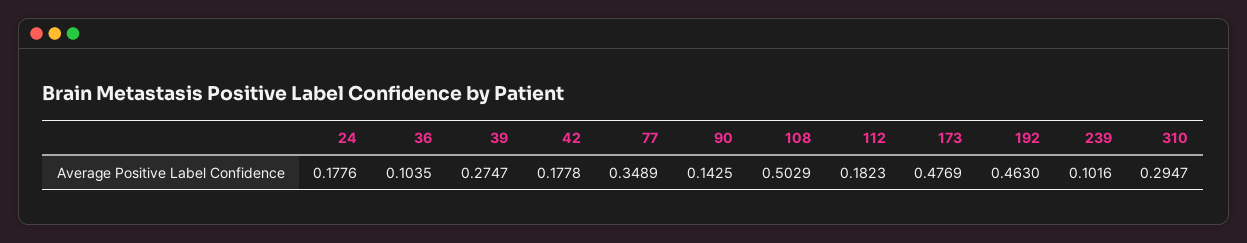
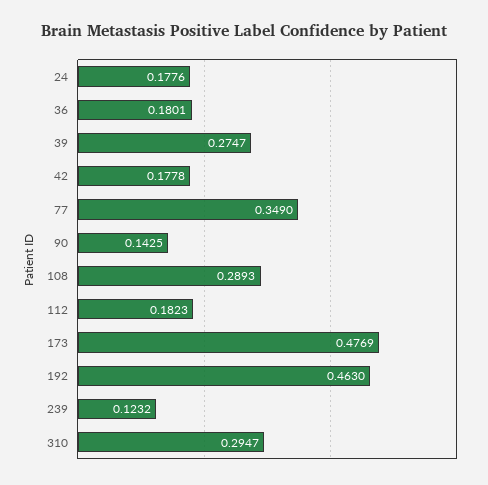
  {
    "24": 0.1776,
-   "36": 0.1035,
+   "36": 0.1801,
    "39": 0.2747,
    "42": 0.1778,
-   "77": 0.3489,
+   "77": 0.349,
    "90": 0.1425,
-   "108": 0.5029,
+   "108": 0.2893,
    "112": 0.1823,
    "173": 0.4769,
    "192": 0.463,
-   "239": 0.1016,
+   "239": 0.1232,
    "310": 0.2947
  }

